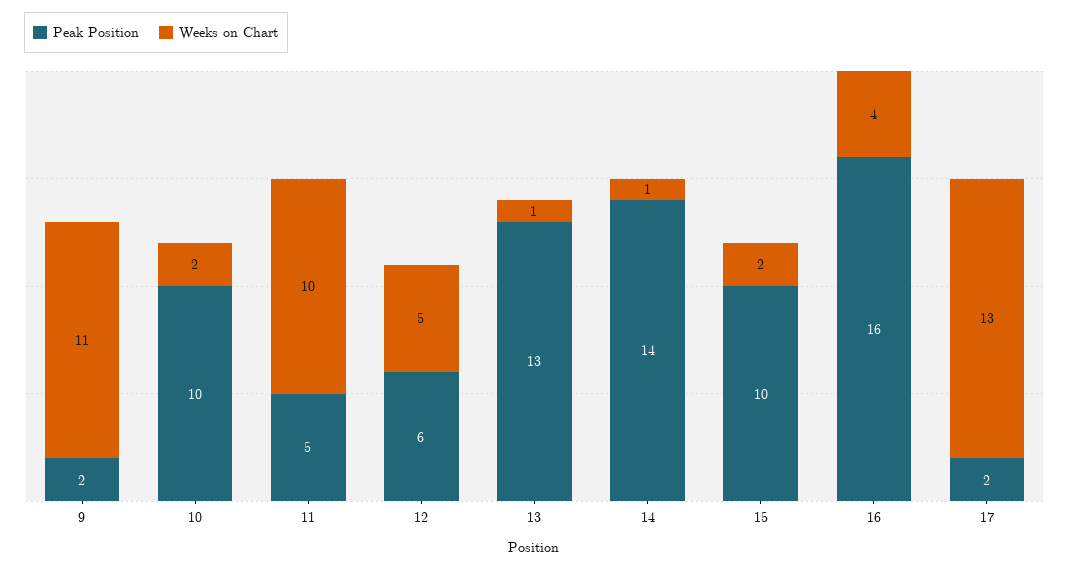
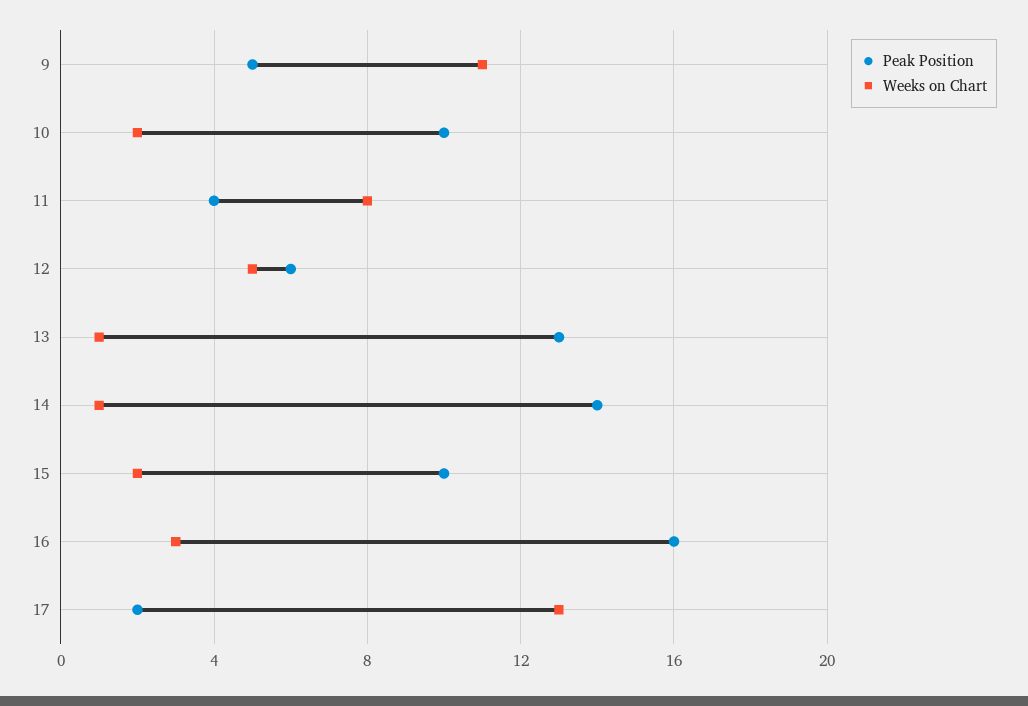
  {
    "Peak Position": {
-     "9": 2,
+     "9": 5,
      "10": 10,
-     "11": 5,
+     "11": 4,
      "12": 6,
      "13": 13,
      "14": 14,
      "15": 10,
      "16": 16,
      "17": 2
    },
    "Weeks on Chart": {
      "9": 11,
      "10": 2,
-     "11": 10,
+     "11": 8,
      "12": 5,
      "13": 1,
      "14": 1,
      "15": 2,
-     "16": 4,
+     "16": 3,
      "17": 13
    }
  }

